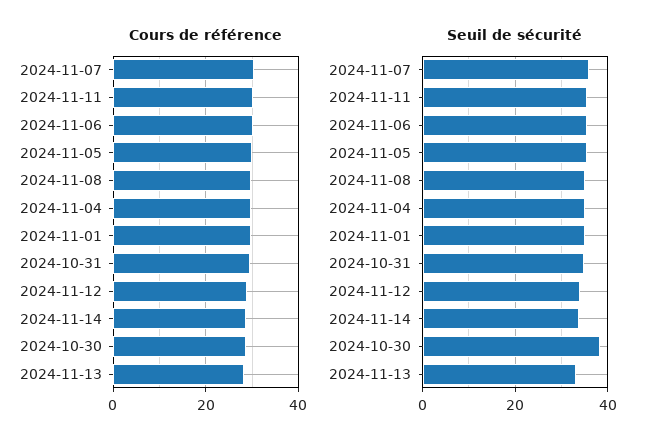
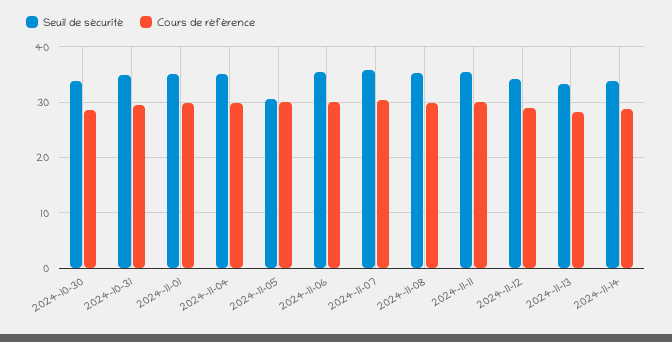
  {
    "Cours de référence": {
      "2024-11-07": 30,
      "2024-11-11": 30,
      "2024-11-06": 30,
      "2024-11-05": 30,
      "2024-11-08": 30,
      "2024-11-04": 30,
      "2024-11-01": 30,
      "2024-10-31": 30,
      "2024-11-12": 28,
      "2024-11-14": 28,
      "2024-10-30": 28,
      "2024-11-13": 28
    },
    "Seuil de sécurité": {
      "2024-11-07": 36,
      "2024-11-11": 36,
      "2024-11-06": 36,
-     "2024-11-05": 36,
+     "2024-11-05": 30,
      "2024-11-08": 36,
      "2024-11-04": 36,
      "2024-11-01": 36,
      "2024-10-31": 34,
      "2024-11-12": 34,
      "2024-11-14": 34,
-     "2024-10-30": 38,
+     "2024-10-30": 34,
      "2024-11-13": 34
    }
  }

